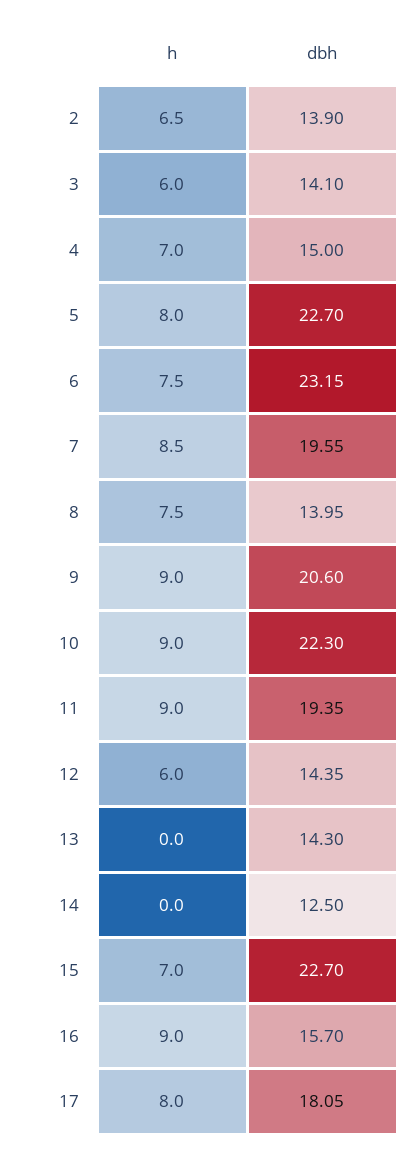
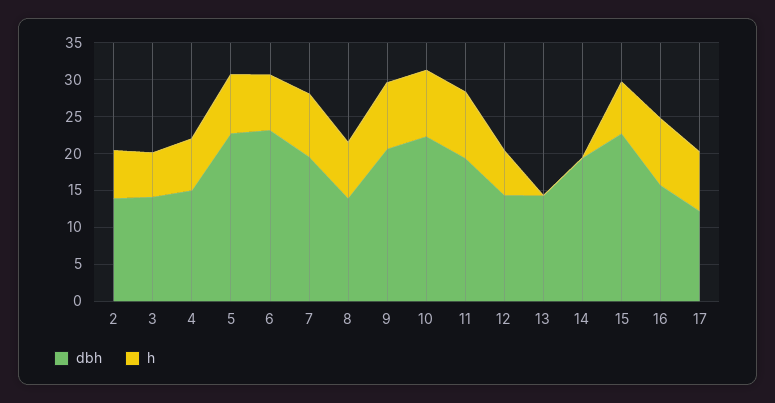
  {
    "h": {
      "2": 6.5,
      "3": 6,
      "4": 7,
      "5": 8,
      "6": 7.5,
      "7": 8.5,
      "8": 7.5,
      "9": 9,
      "10": 9,
      "11": 9,
      "12": 6,
      "13": 0,
      "14": 0,
      "15": 7,
      "16": 9,
      "17": 8
    },
    "dbh": {
      "2": 13.9,
      "3": 14.1,
      "4": 15,
      "5": 22.7,
      "6": 23.15,
      "7": 19.55,
      "8": 13.95,
      "9": 20.6,
      "10": 22.3,
      "11": 19.35,
      "12": 14.35,
      "13": 14.3,
-     "14": 12.5,
+     "14": 20,
      "15": 22.7,
      "16": 15.7,
-     "17": 18.05
+     "17": 12.5
    }
  }

